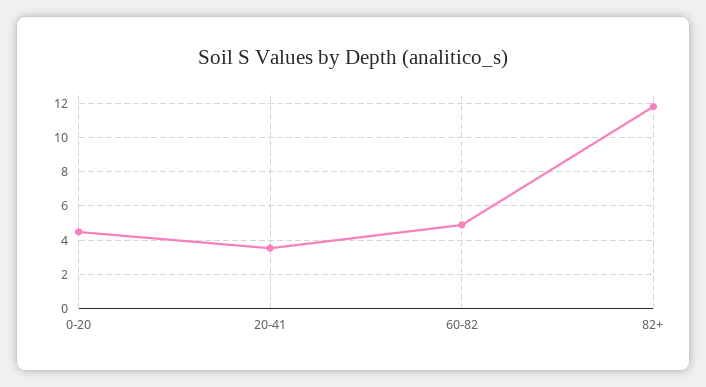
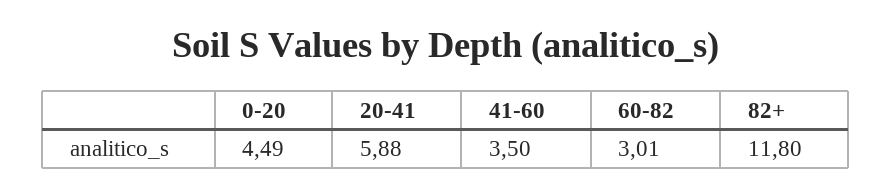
  {
    "0-20": 4.49,
-   "20-41": 3.5,
+   "20-41": 5.88,
-   "60-82": 5,
+   "60-82": 3.01,
-   "82+": 11.8
+   "82+": 11.8,
+   "41-60": 3.5
  }

